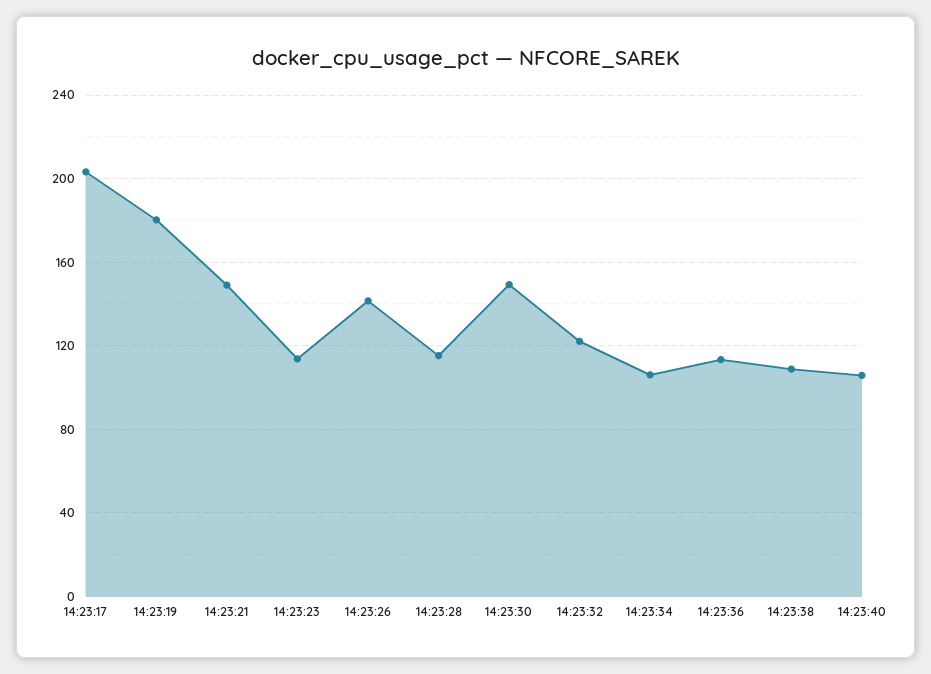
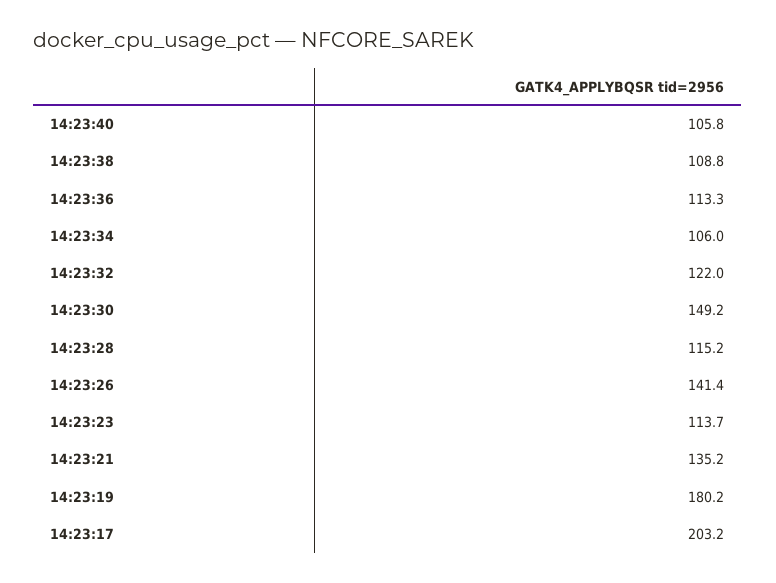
  {
    "14:23:17": 203.2,
    "14:23:19": 180.2,
-   "14:23:21": 150,
+   "14:23:21": 135.2,
    "14:23:23": 113.7,
    "14:23:26": 141.4,
    "14:23:28": 115.2,
    "14:23:30": 149.2,
    "14:23:32": 122,
    "14:23:34": 106,
    "14:23:36": 113.3,
    "14:23:38": 108.8,
    "14:23:40": 105.8
  }

